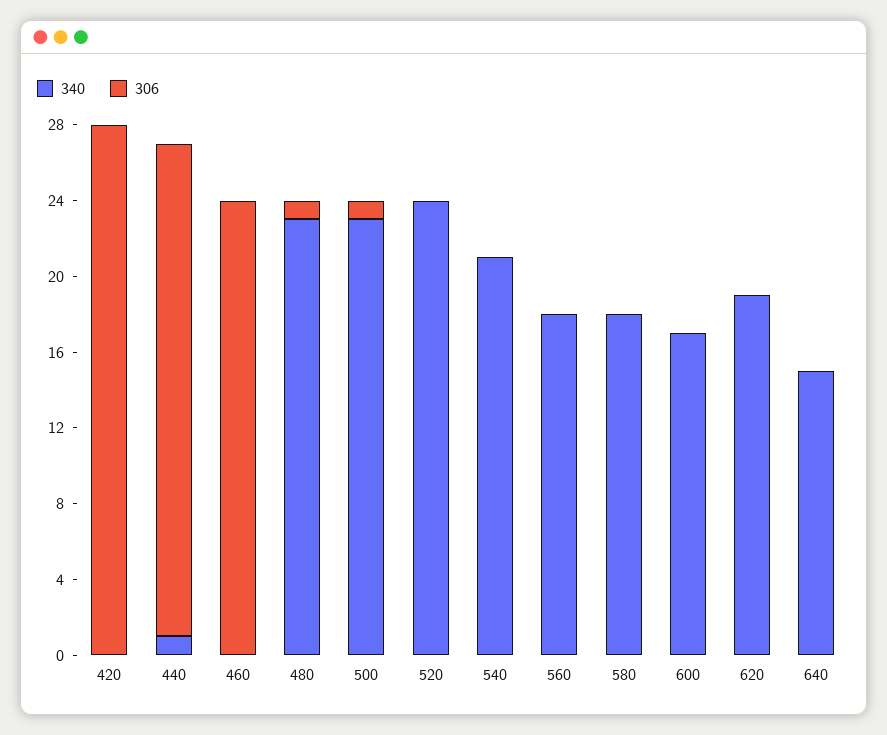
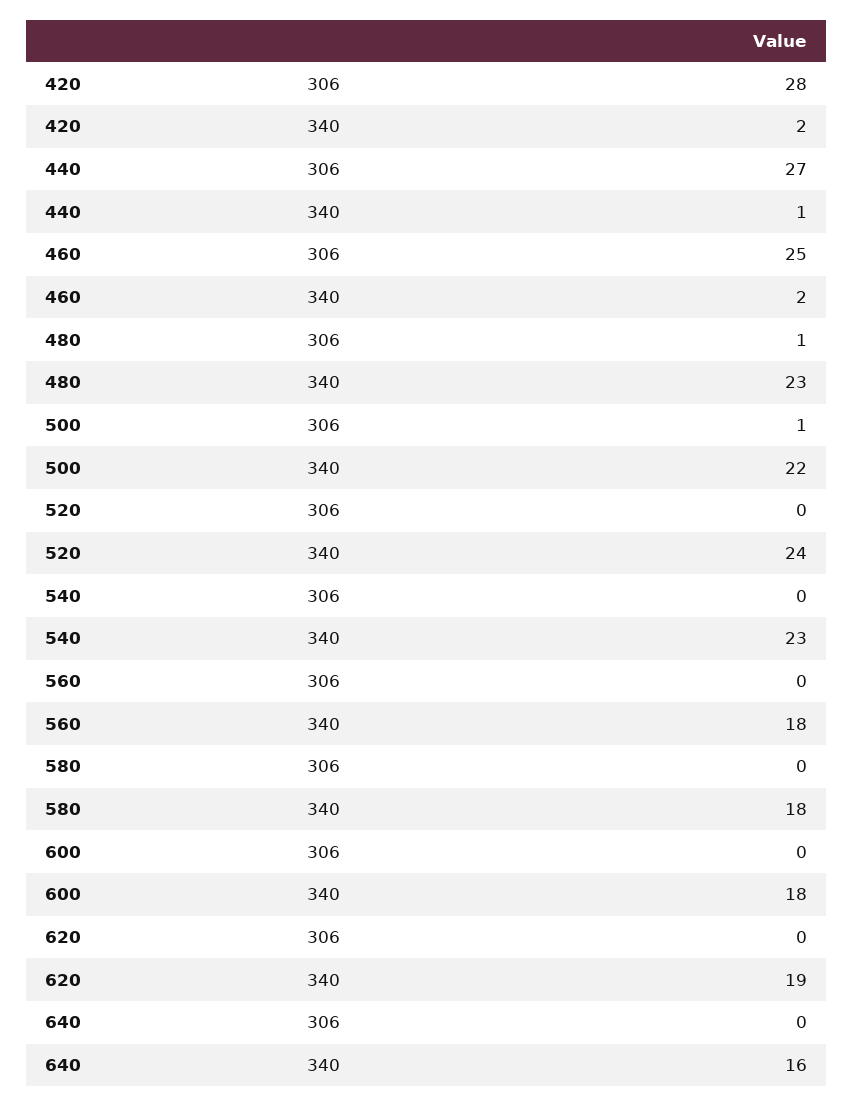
  {
    "340": {
-     "420": 0,
+     "420": 2,
      "440": 1,
-     "460": 0,
+     "460": 2,
      "480": 23,
-     "500": 23,
+     "500": 22,
      "520": 24,
-     "540": 21,
+     "540": 23,
      "560": 18,
      "580": 18,
-     "600": 17,
+     "600": 18,
      "620": 19,
-     "640": 15
+     "640": 16
    },
    "306": {
      "420": 28,
-     "440": 26,
+     "440": 27,
-     "460": 24,
+     "460": 25,
      "480": 1,
      "500": 1,
      "520": 0,
      "540": 0,
      "560": 0,
      "580": 0,
      "600": 0,
      "620": 0,
      "640": 0
    }
  }

